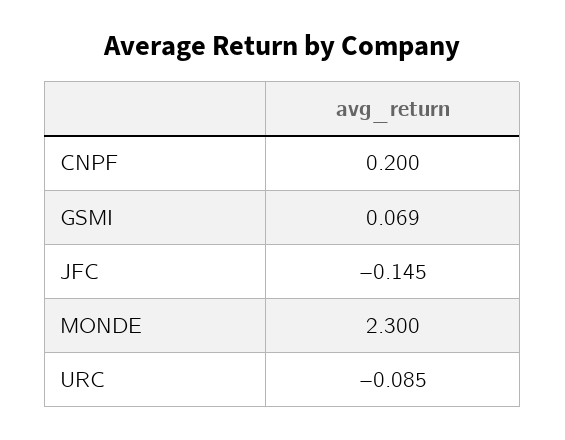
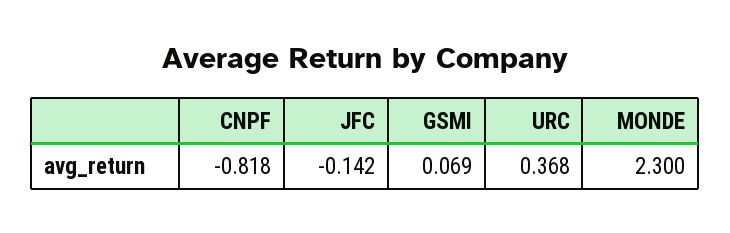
  {
-   "CNPF": 0.2,
+   "CNPF": -0.818,
    "GSMI": 0.069,
-   "JFC": -0.145,
+   "JFC": -0.142,
    "MONDE": 2.3,
-   "URC": -0.085
+   "URC": 0.368
  }

